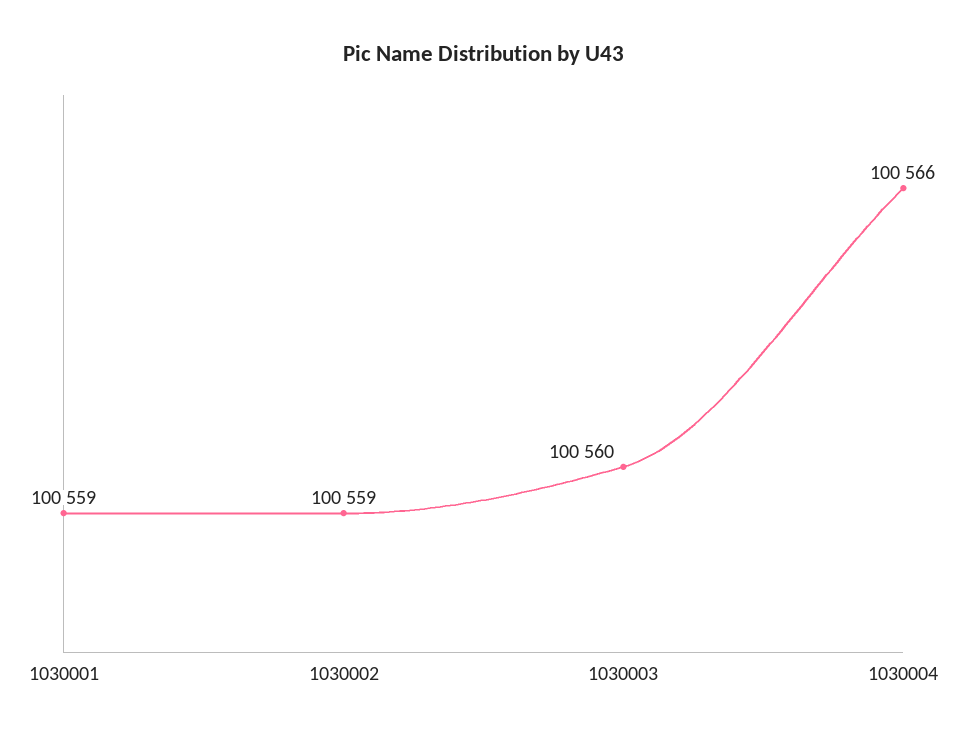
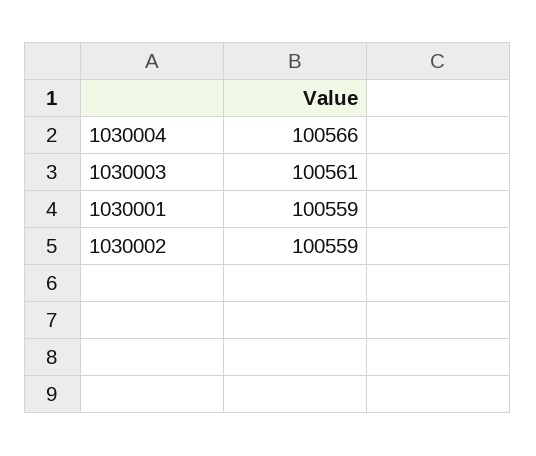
  {
    "1030001": 100559,
    "1030002": 100559,
-   "1030003": 100560,
+   "1030003": 100561,
    "1030004": 100566
  }

